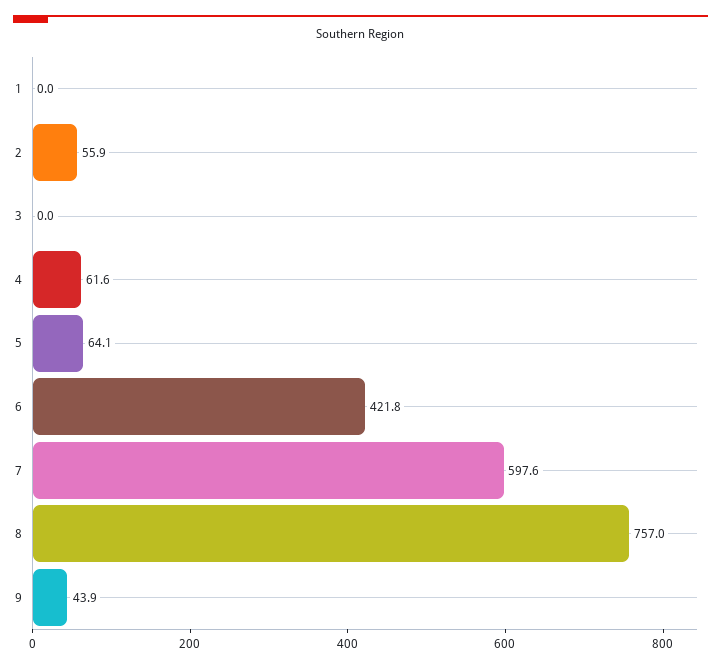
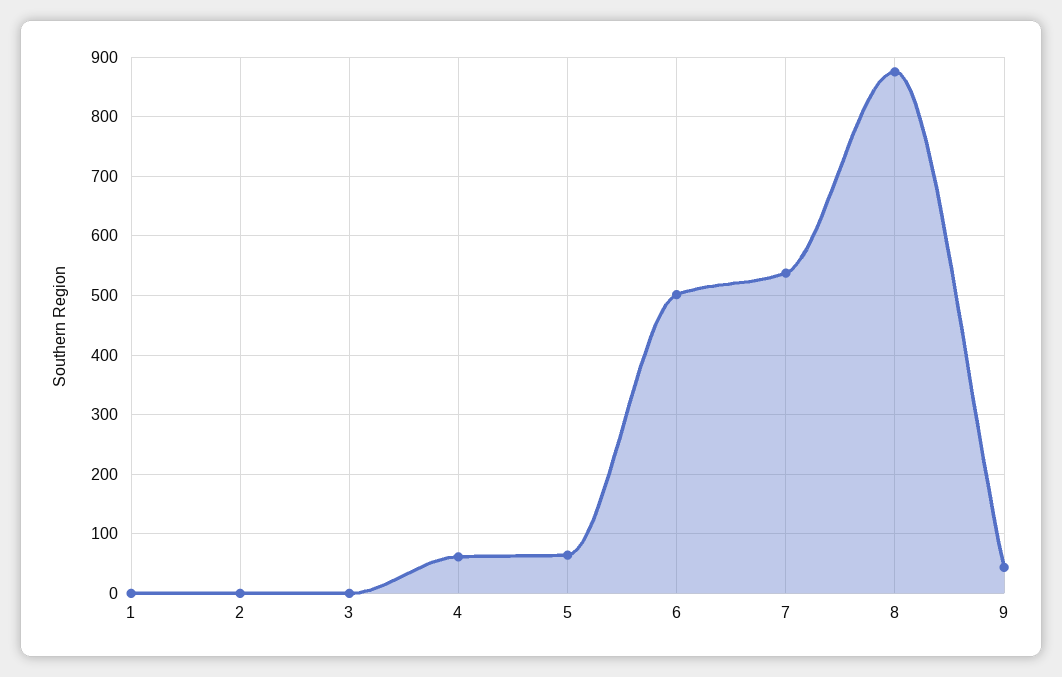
  {
    "1": 0,
-   "2": 55.9,
+   "2": 0,
    "3": 0,
    "4": 61.6,
    "5": 64.1,
-   "6": 421.8,
+   "6": 500,
-   "7": 597.6,
+   "7": 540,
-   "8": 757,
+   "8": 880,
    "9": 43.9
  }

